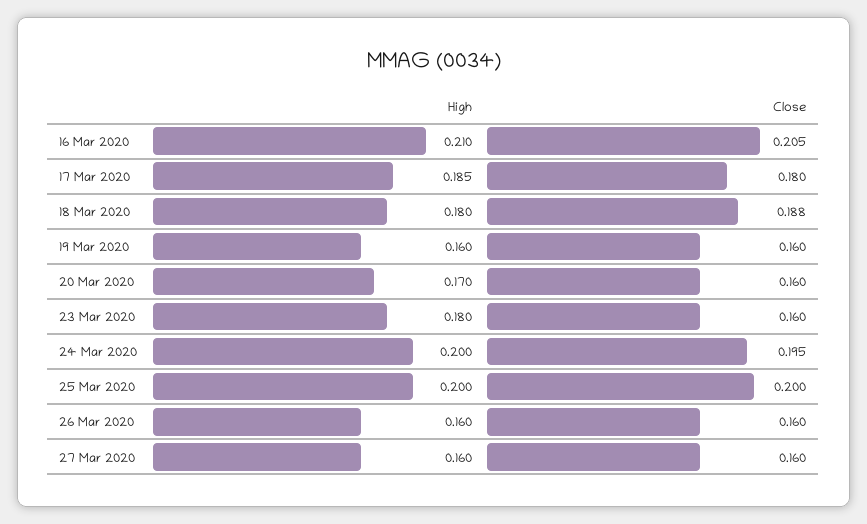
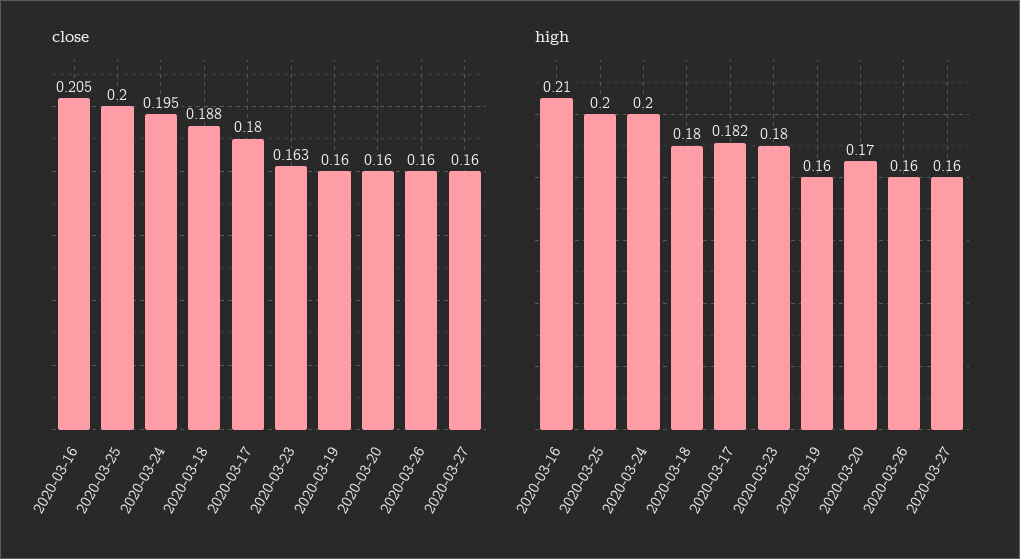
  {
    "High": {
      "16 Mar 2020": 0.21,
-     "17 Mar 2020": 0.185,
+     "17 Mar 2020": 0.182,
      "18 Mar 2020": 0.18,
      "19 Mar 2020": 0.16,
      "20 Mar 2020": 0.17,
      "23 Mar 2020": 0.18,
      "24 Mar 2020": 0.2,
      "25 Mar 2020": 0.2,
      "26 Mar 2020": 0.16,
      "27 Mar 2020": 0.16
    },
    "Close": {
      "16 Mar 2020": 0.205,
      "17 Mar 2020": 0.18,
      "18 Mar 2020": 0.188,
      "19 Mar 2020": 0.16,
      "20 Mar 2020": 0.16,
-     "23 Mar 2020": 0.16,
+     "23 Mar 2020": 0.163,
      "24 Mar 2020": 0.195,
      "25 Mar 2020": 0.2,
      "26 Mar 2020": 0.16,
      "27 Mar 2020": 0.16
    }
  }

